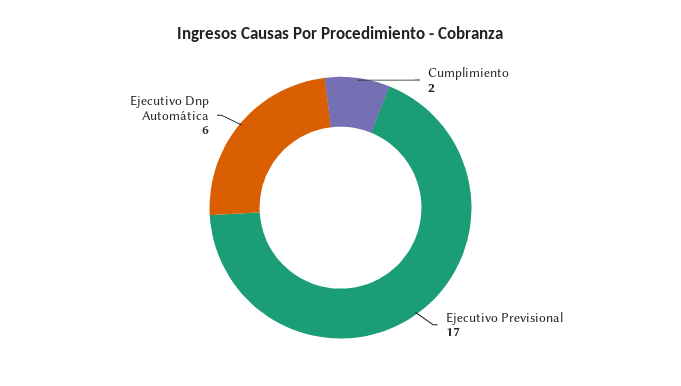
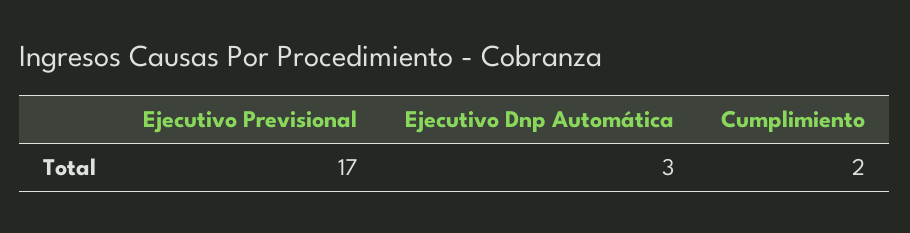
  {
    "Cumplimiento": 2,
    "Ejecutivo Previsional": 17,
-   "Ejecutivo Dnp Automática": 6
+   "Ejecutivo Dnp Automática": 3
  }

